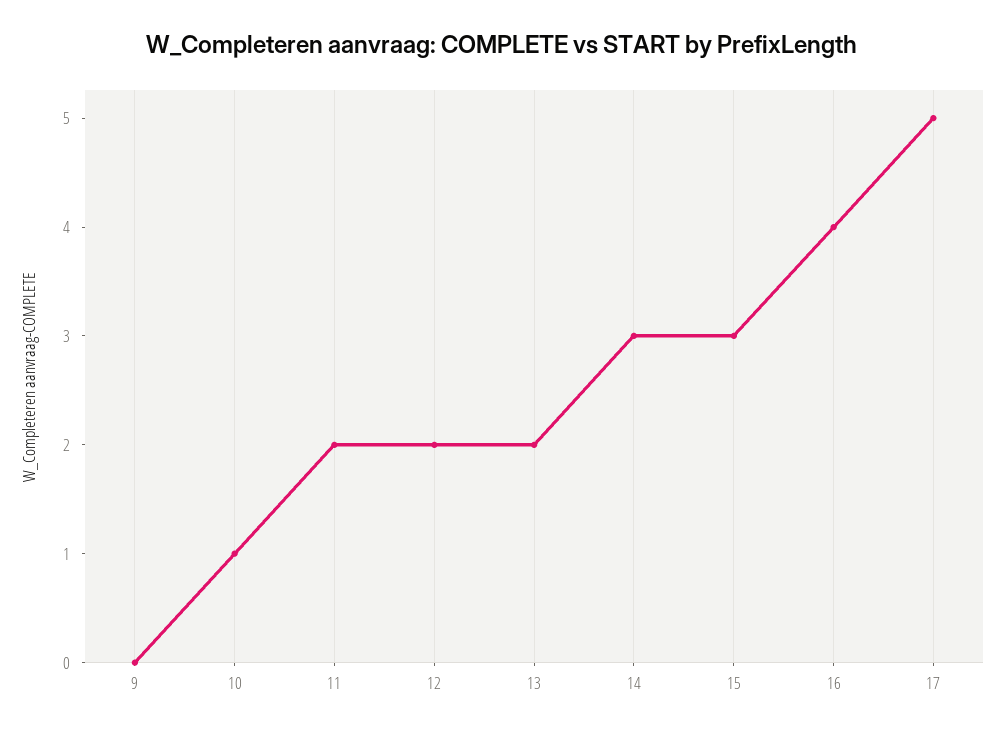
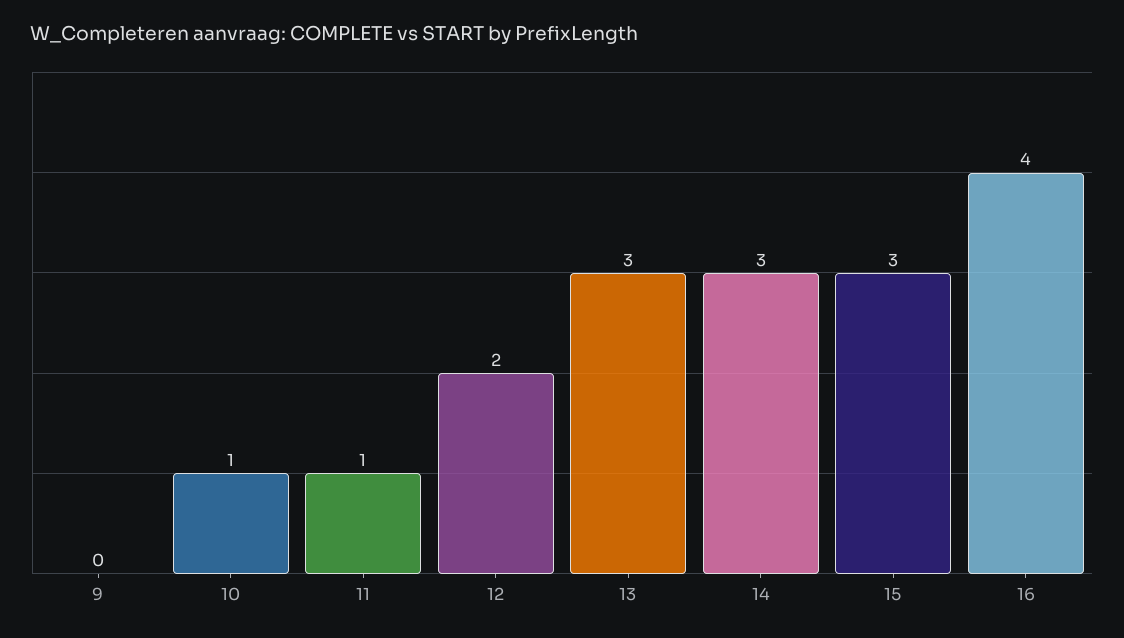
  {
    "9": 0,
    "10": 1,
-   "11": 2,
+   "11": 1,
    "12": 2,
-   "13": 2,
+   "13": 3,
    "14": 3,
    "15": 3,
-   "16": 4,
+   "16": 4
-   "17": 5
  }

